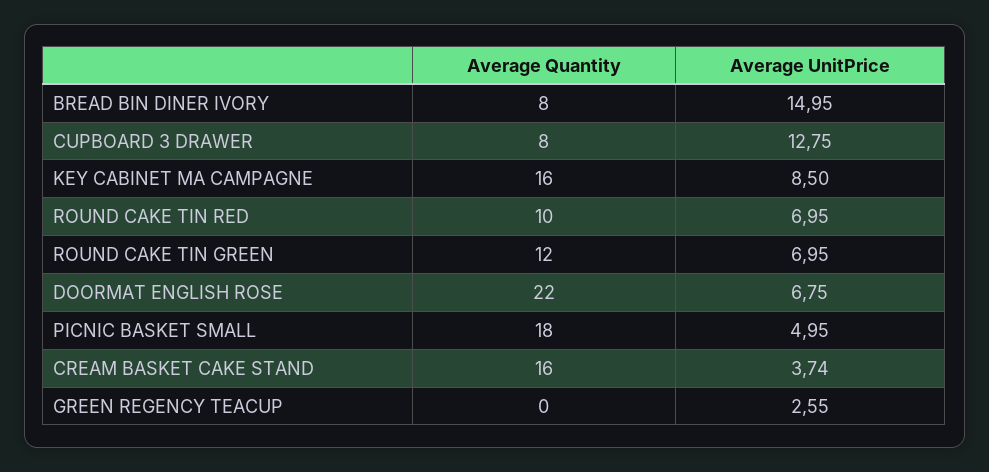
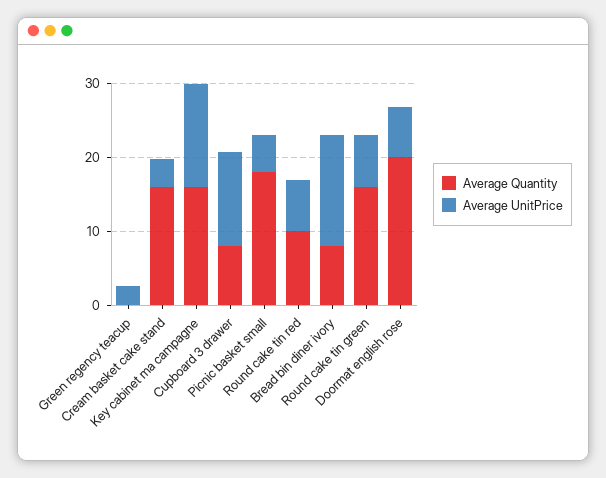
  {
    "Average Quantity": {
      "BREAD BIN DINER IVORY": 8,
      "CUPBOARD 3 DRAWER": 8,
      "KEY CABINET MA CAMPAGNE": 16,
      "ROUND CAKE TIN RED": 10,
-     "ROUND CAKE TIN GREEN": 12,
+     "ROUND CAKE TIN GREEN": 16,
-     "DOORMAT ENGLISH ROSE": 22,
+     "DOORMAT ENGLISH ROSE": 20,
      "PICNIC BASKET SMALL": 18,
      "CREAM BASKET CAKE STAND": 16,
      "GREEN REGENCY TEACUP": 0
    },
    "Average UnitPrice": {
      "BREAD BIN DINER IVORY": 14.95,
      "CUPBOARD 3 DRAWER": 12.75,
-     "KEY CABINET MA CAMPAGNE": 8.5,
+     "KEY CABINET MA CAMPAGNE": 14,
      "ROUND CAKE TIN RED": 6.95,
      "ROUND CAKE TIN GREEN": 6.95,
      "DOORMAT ENGLISH ROSE": 6.75,
      "PICNIC BASKET SMALL": 4.95,
      "CREAM BASKET CAKE STAND": 3.74,
      "GREEN REGENCY TEACUP": 2.55
    }
  }

